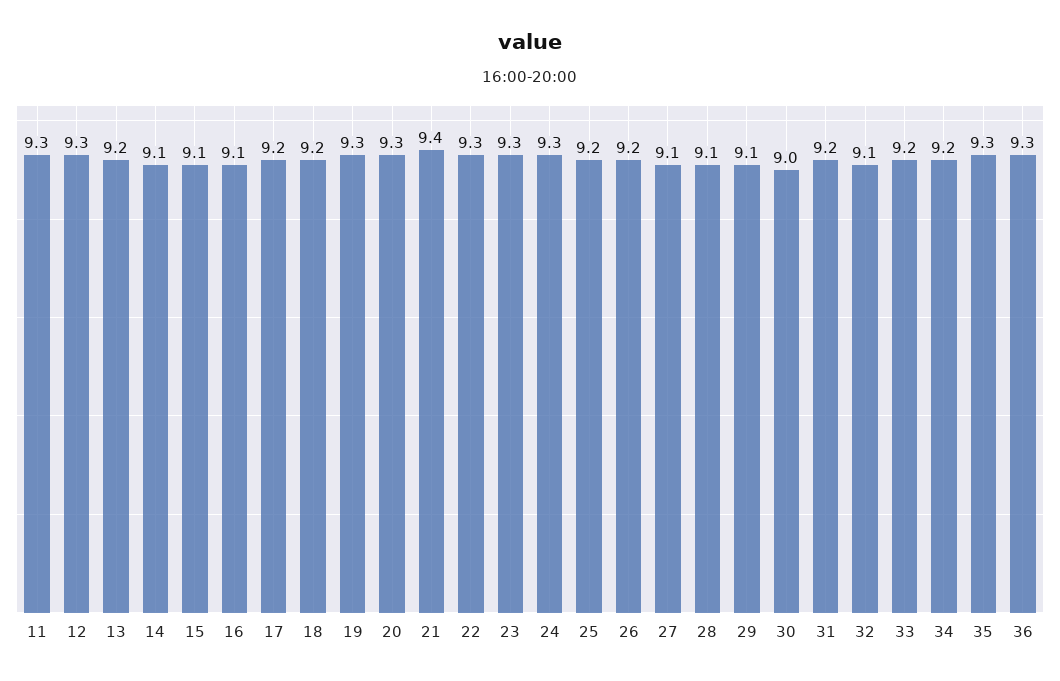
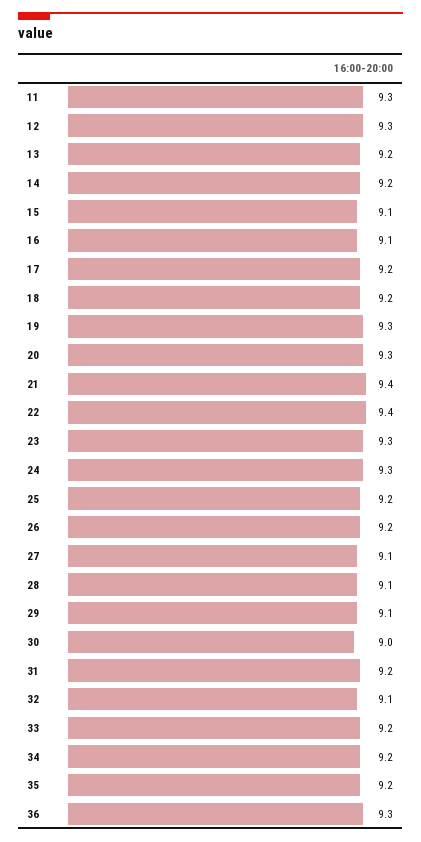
  {
    "11": 9.3,
    "12": 9.3,
    "13": 9.2,
-   "14": 9.1,
+   "14": 9.2,
    "15": 9.1,
    "16": 9.1,
    "17": 9.2,
    "18": 9.2,
    "19": 9.3,
    "20": 9.3,
    "21": 9.4,
-   "22": 9.3,
+   "22": 9.4,
    "23": 9.3,
    "24": 9.3,
    "25": 9.2,
    "26": 9.2,
    "27": 9.1,
    "28": 9.1,
    "29": 9.1,
    "30": 9,
    "31": 9.2,
    "32": 9.1,
    "33": 9.2,
    "34": 9.2,
-   "35": 9.3,
+   "35": 9.2,
    "36": 9.3
  }

